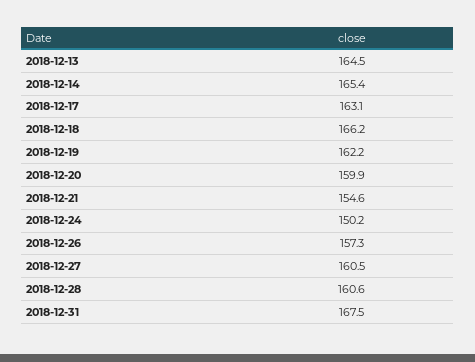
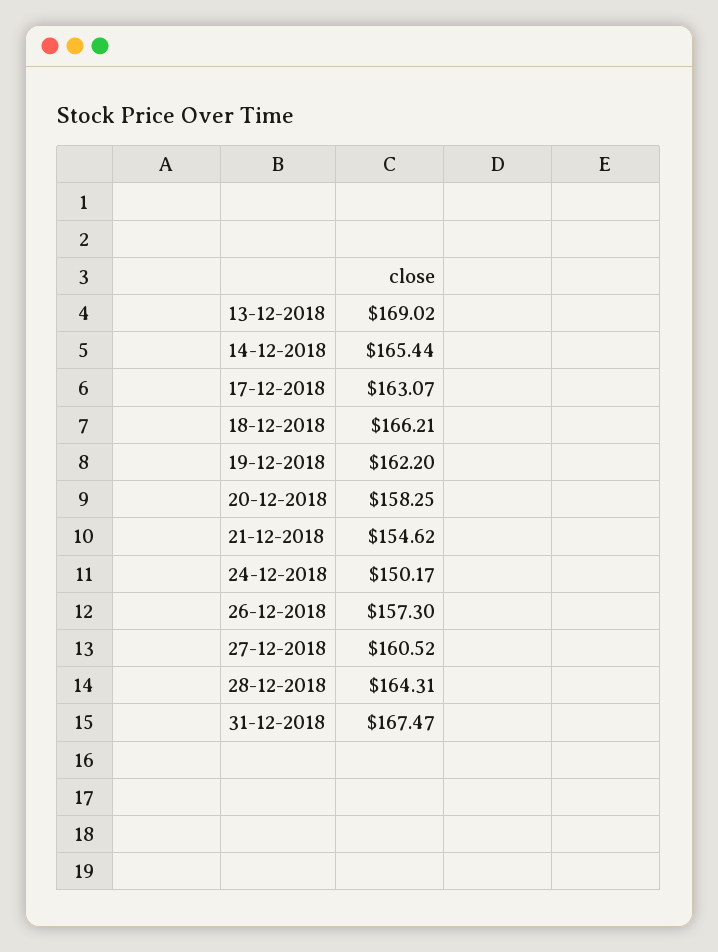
  {
-   "2018-12-13": 164.5,
+   "2018-12-13": 169.02,
    "2018-12-14": 165.44,
    "2018-12-17": 163.07,
    "2018-12-18": 166.21,
    "2018-12-19": 162.2,
-   "2018-12-20": 159.9,
+   "2018-12-20": 158.25,
    "2018-12-21": 154.62,
    "2018-12-24": 150.17,
    "2018-12-26": 157.3,
    "2018-12-27": 160.52,
-   "2018-12-28": 160.6,
+   "2018-12-28": 164.31,
    "2018-12-31": 167.47
  }

